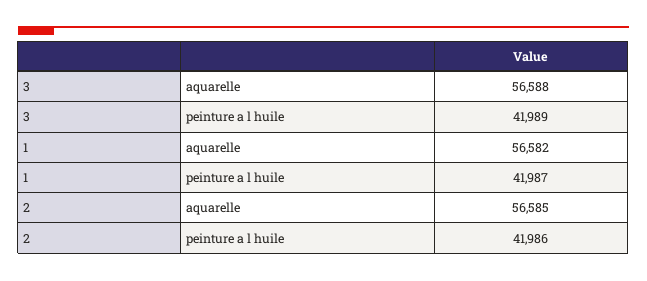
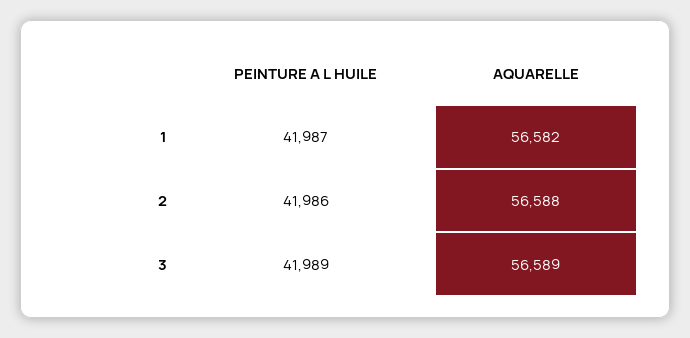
  {
    "3": {
-     "aquarelle": 56588,
+     "aquarelle": 56589,
      "peinture a l huile": 41989
    },
    "1": {
      "aquarelle": 56582,
      "peinture a l huile": 41987
    },
    "2": {
-     "aquarelle": 56585,
+     "aquarelle": 56588,
      "peinture a l huile": 41986
    }
  }

